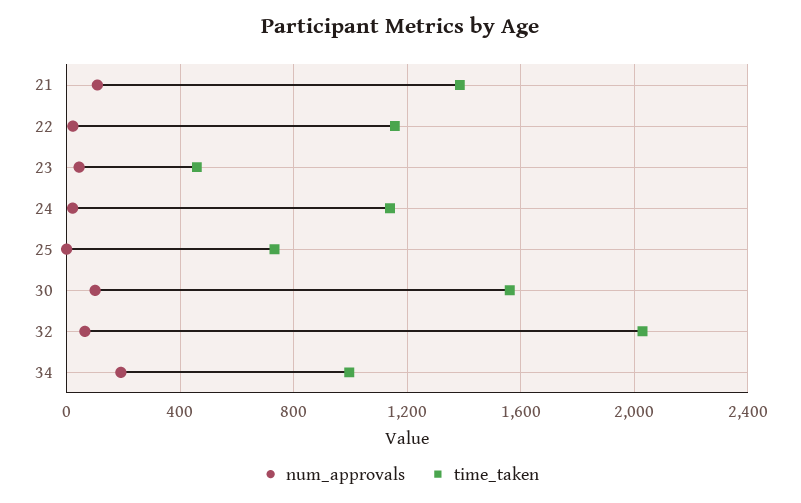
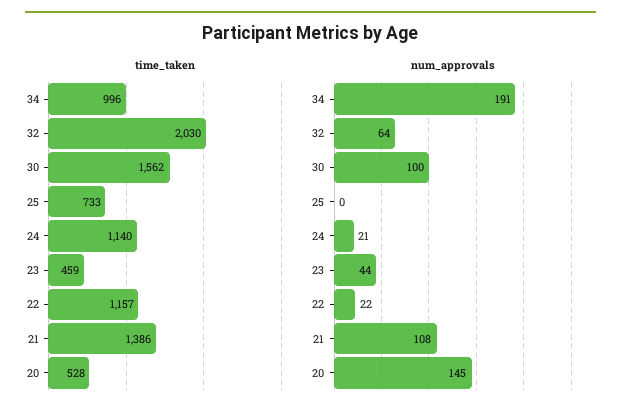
  {
    "num_approvals": {
      "21": 108,
      "22": 22,
      "23": 44,
      "24": 21,
      "25": 0,
      "30": 100,
      "32": 64,
-     "34": 191
+     "34": 191,
+     "20": 145
    },
    "time_taken": {
      "21": 1386,
      "22": 1157,
      "23": 459,
      "24": 1140,
      "25": 733,
      "30": 1562,
      "32": 2030,
-     "34": 996
+     "34": 996,
+     "20": 528
    }
  }

